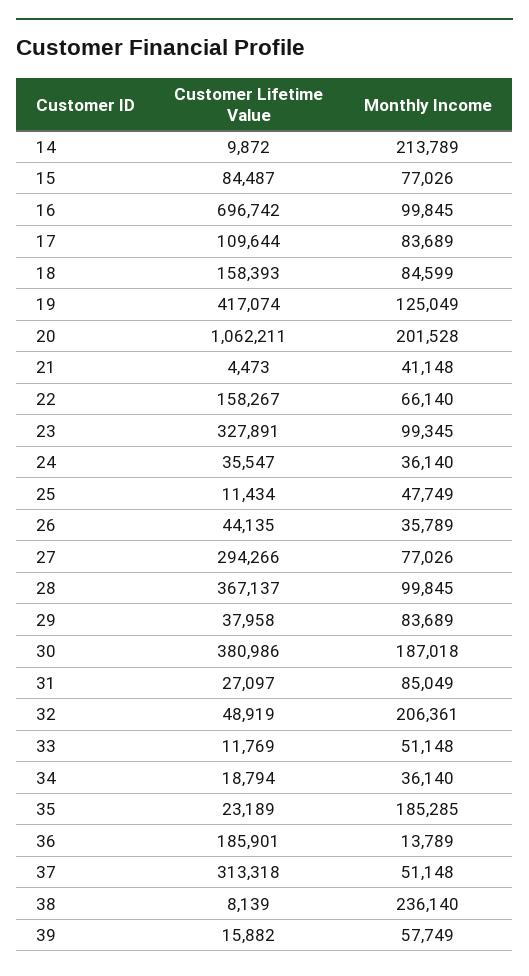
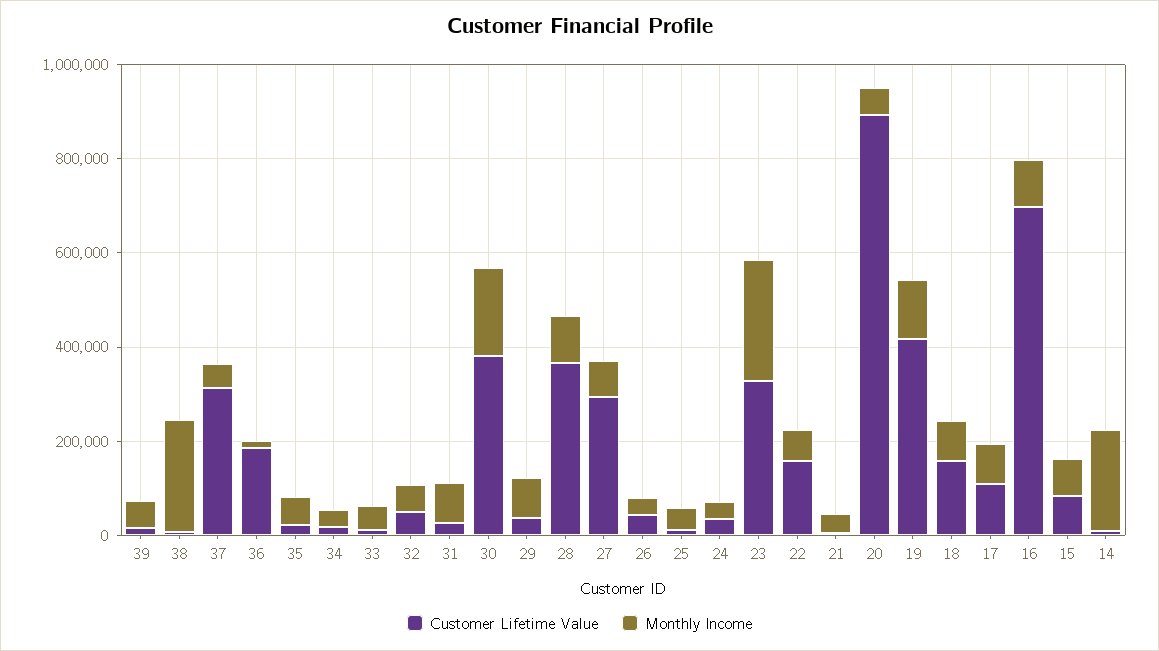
  {
    "Customer Lifetime Value": {
      "14": 9872,
      "15": 84487,
      "16": 696742,
      "17": 109644,
      "18": 158393,
      "19": 417074,
-     "20": 1062211,
+     "20": 900000,
      "21": 4473,
      "22": 158267,
      "23": 327891,
      "24": 35547,
      "25": 11434,
      "26": 44135,
      "27": 294266,
      "28": 367137,
      "29": 37958,
      "30": 380986,
      "31": 27097,
      "32": 48919,
      "33": 11769,
      "34": 18794,
      "35": 23189,
      "36": 185901,
      "37": 313318,
      "38": 8139,
      "39": 15882
    },
    "Monthly Income": {
      "14": 213789,
      "15": 77026,
      "16": 99845,
      "17": 83689,
      "18": 84599,
      "19": 125049,
-     "20": 201528,
+     "20": 50000,
      "21": 41148,
      "22": 66140,
-     "23": 99345,
+     "23": 250000,
      "24": 36140,
      "25": 47749,
      "26": 35789,
      "27": 77026,
      "28": 99845,
      "29": 83689,
      "30": 187018,
      "31": 85049,
-     "32": 206361,
+     "32": 50000,
      "33": 51148,
      "34": 36140,
-     "35": 185285,
+     "35": 50000,
      "36": 13789,
      "37": 51148,
      "38": 236140,
      "39": 57749
    }
  }

